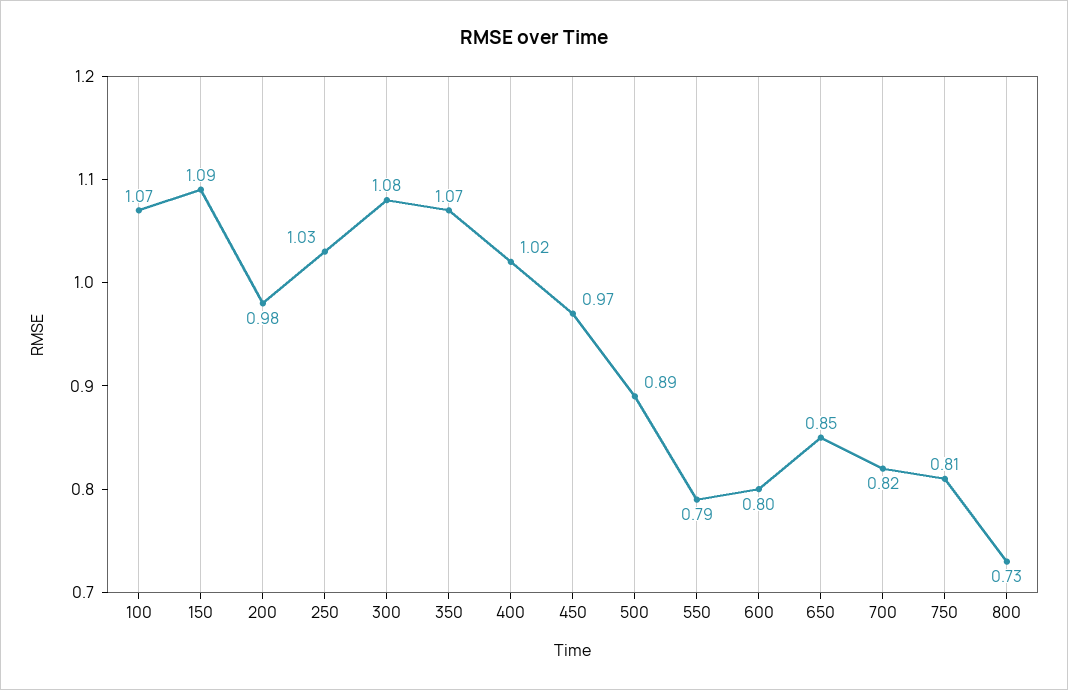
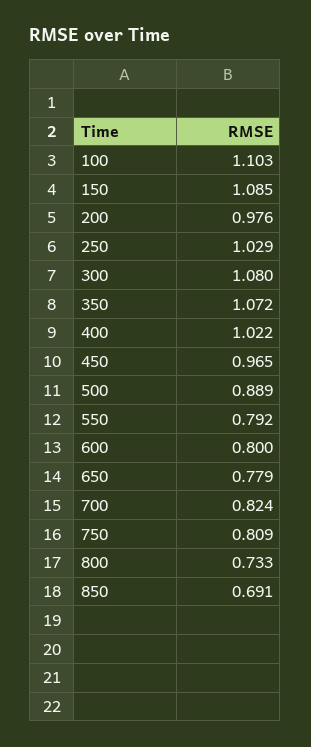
  {
-   "100": 1.07,
+   "100": 1.103,
    "150": 1.085,
    "200": 0.976,
    "250": 1.029,
    "300": 1.08,
    "350": 1.072,
    "400": 1.022,
    "450": 0.965,
    "500": 0.889,
    "550": 0.792,
    "600": 0.8,
-   "650": 0.85,
+   "650": 0.779,
    "700": 0.824,
    "750": 0.809,
-   "800": 0.733
+   "800": 0.733,
+   "850": 0.691
  }

